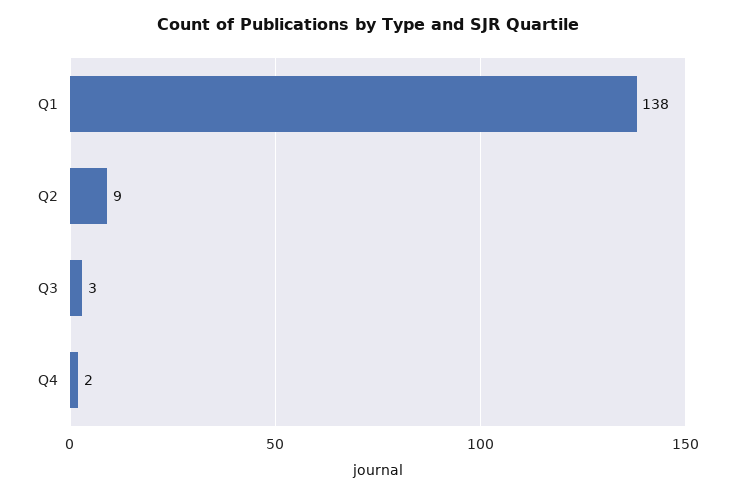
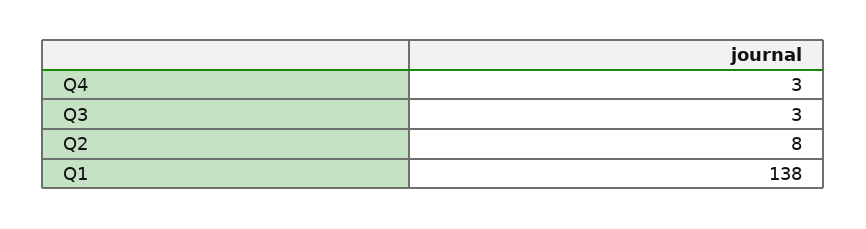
  {
    "Q1": 138,
-   "Q2": 9,
+   "Q2": 8,
    "Q3": 3,
-   "Q4": 2
+   "Q4": 3
  }

